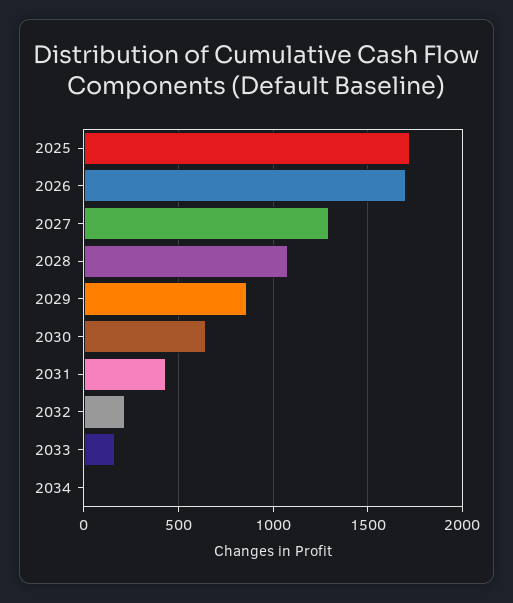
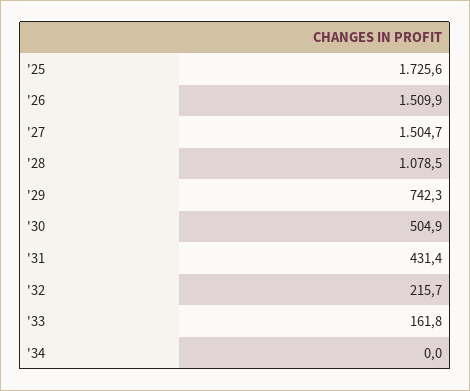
  {
    "2025": 1725.6,
-   "2026": 1700,
+   "2026": 1509.9,
-   "2027": 1300,
+   "2027": 1504.7,
    "2028": 1078.5,
-   "2029": 850,
+   "2029": 742.3,
-   "2030": 650,
+   "2030": 504.9,
    "2031": 431.4,
    "2032": 215.7,
    "2033": 161.8,
    "2034": 0
  }

